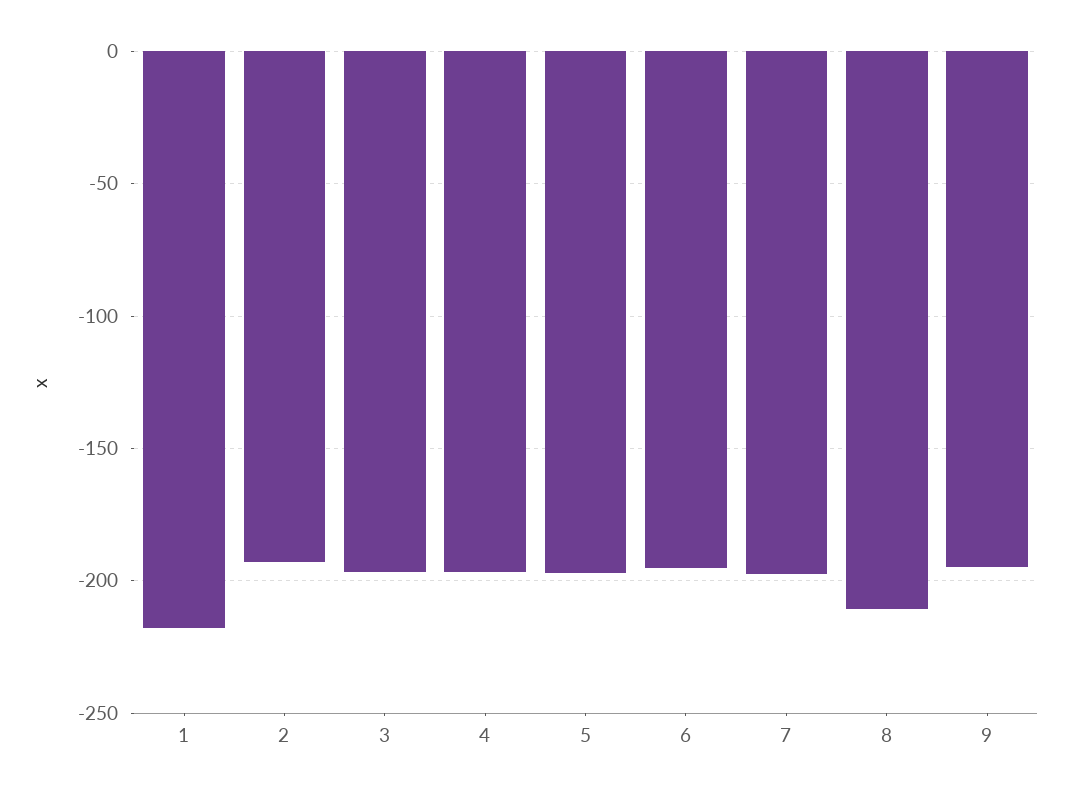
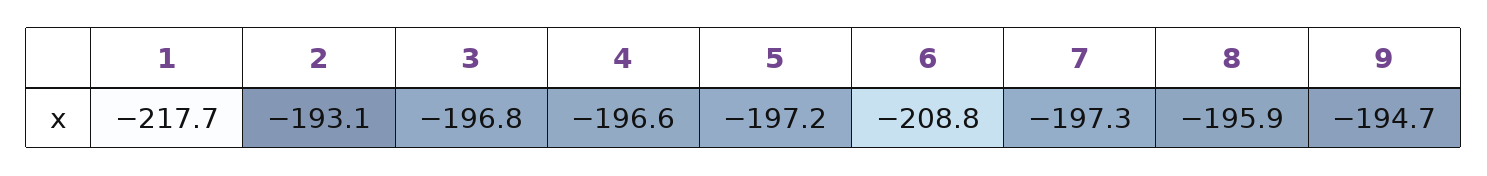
  {
    "1": -217.7,
    "2": -193.1,
    "3": -196.8,
    "4": -196.6,
    "5": -197.2,
-   "6": -195,
+   "6": -208.8,
    "7": -197.3,
-   "8": -210,
+   "8": -195.9,
    "9": -194.7
  }

